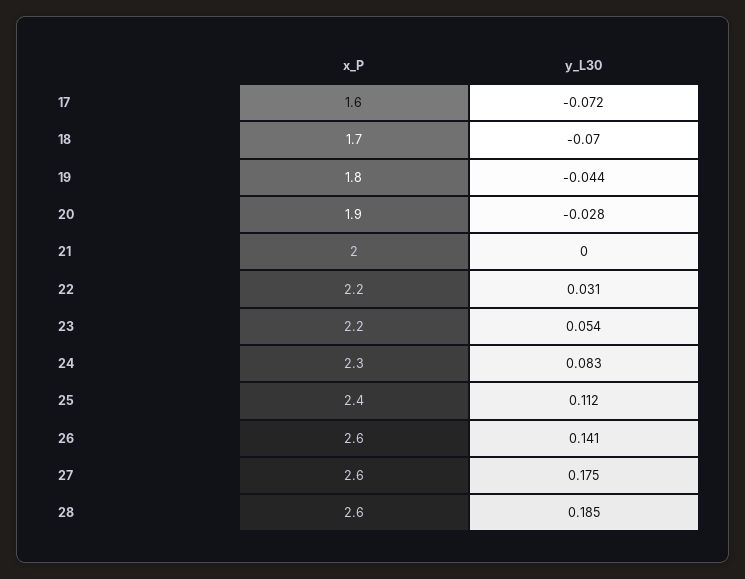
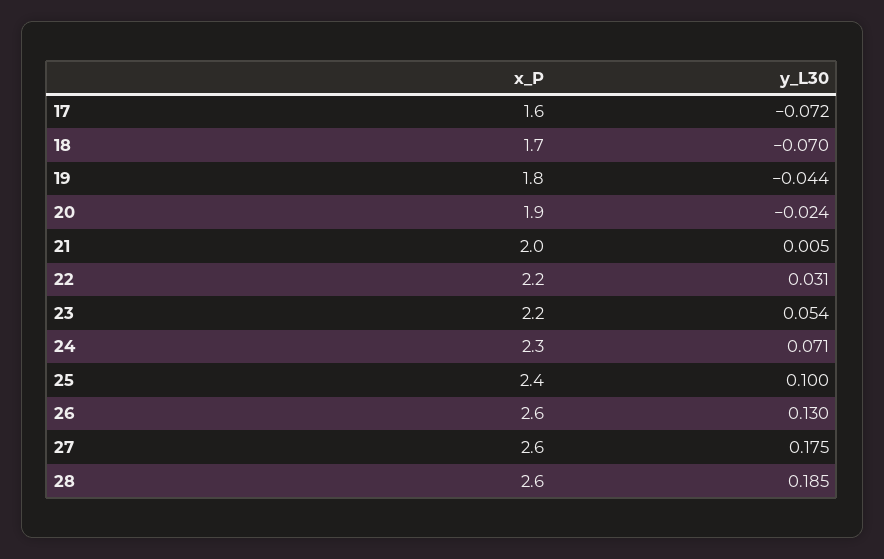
  {
    "x_P": {
      "17": 1.6,
      "18": 1.7,
      "19": 1.8,
      "20": 1.9,
      "21": 2,
      "22": 2.2,
      "23": 2.2,
      "24": 2.3,
      "25": 2.4,
      "26": 2.6,
      "27": 2.6,
      "28": 2.6
    },
    "y_L30": {
      "17": -0.072,
      "18": -0.07,
      "19": -0.044,
-     "20": -0.028,
+     "20": -0.024,
-     "21": 0,
+     "21": 0.005,
      "22": 0.031,
      "23": 0.054,
-     "24": 0.083,
+     "24": 0.071,
-     "25": 0.112,
+     "25": 0.1,
-     "26": 0.141,
+     "26": 0.13,
      "27": 0.175,
      "28": 0.185
    }
  }

